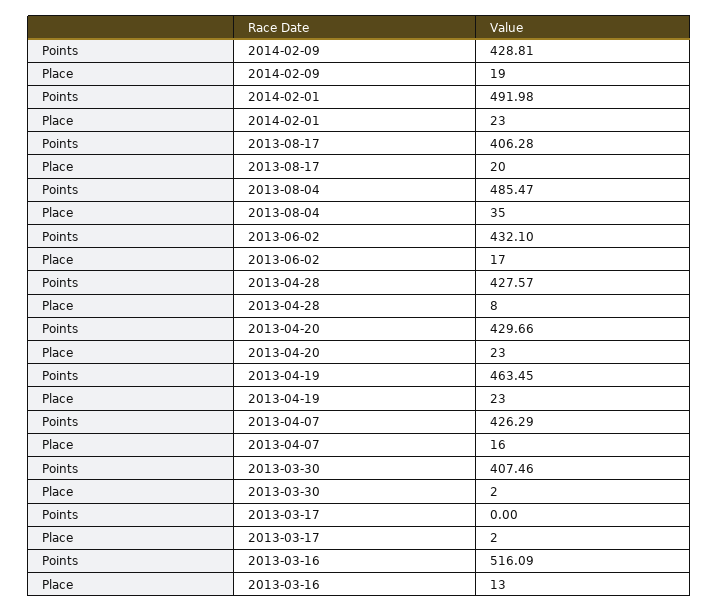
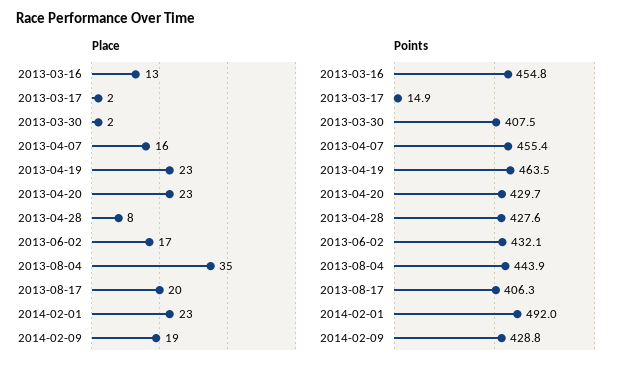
  {
    "Points": {
      "2014-02-09": 428.81,
      "2014-02-01": 491.98,
      "2013-08-17": 406.28,
-     "2013-08-04": 485.47,
+     "2013-08-04": 443.9,
      "2013-06-02": 432.1,
      "2013-04-28": 427.57,
      "2013-04-20": 429.66,
      "2013-04-19": 463.45,
-     "2013-04-07": 426.29,
+     "2013-04-07": 455.4,
      "2013-03-30": 407.46,
-     "2013-03-17": 0,
+     "2013-03-17": 14.9,
-     "2013-03-16": 516.09
+     "2013-03-16": 454.8
    },
    "Place": {
      "2014-02-09": 19,
      "2014-02-01": 23,
      "2013-08-17": 20,
      "2013-08-04": 35,
      "2013-06-02": 17,
      "2013-04-28": 8,
      "2013-04-20": 23,
      "2013-04-19": 23,
      "2013-04-07": 16,
      "2013-03-30": 2,
      "2013-03-17": 2,
      "2013-03-16": 13
    }
  }

